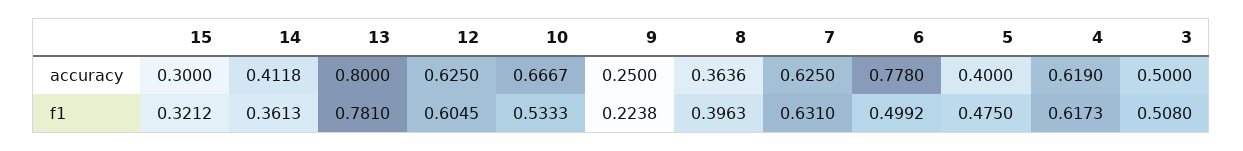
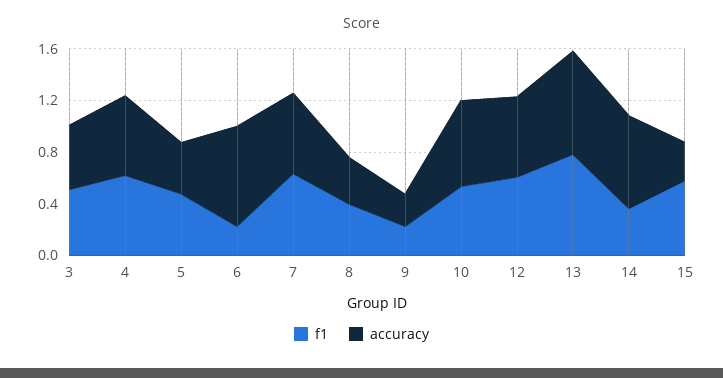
  {
    "accuracy": {
      "15": 0.3,
-     "14": 0.4118,
+     "14": 0.7,
      "13": 0.8,
      "12": 0.625,
      "10": 0.6667,
      "9": 0.25,
      "8": 0.3636,
      "7": 0.625,
      "6": 0.778,
      "5": 0.4,
      "4": 0.619,
      "3": 0.5
    },
    "f1": {
-     "15": 0.3212,
+     "15": 0.6,
      "14": 0.3613,
      "13": 0.781,
      "12": 0.6045,
      "10": 0.5333,
      "9": 0.2238,
      "8": 0.3963,
      "7": 0.631,
-     "6": 0.4992,
+     "6": 0.2,
      "5": 0.475,
      "4": 0.6173,
      "3": 0.508
    }
  }

